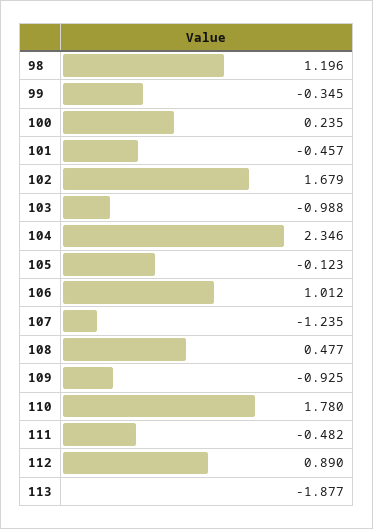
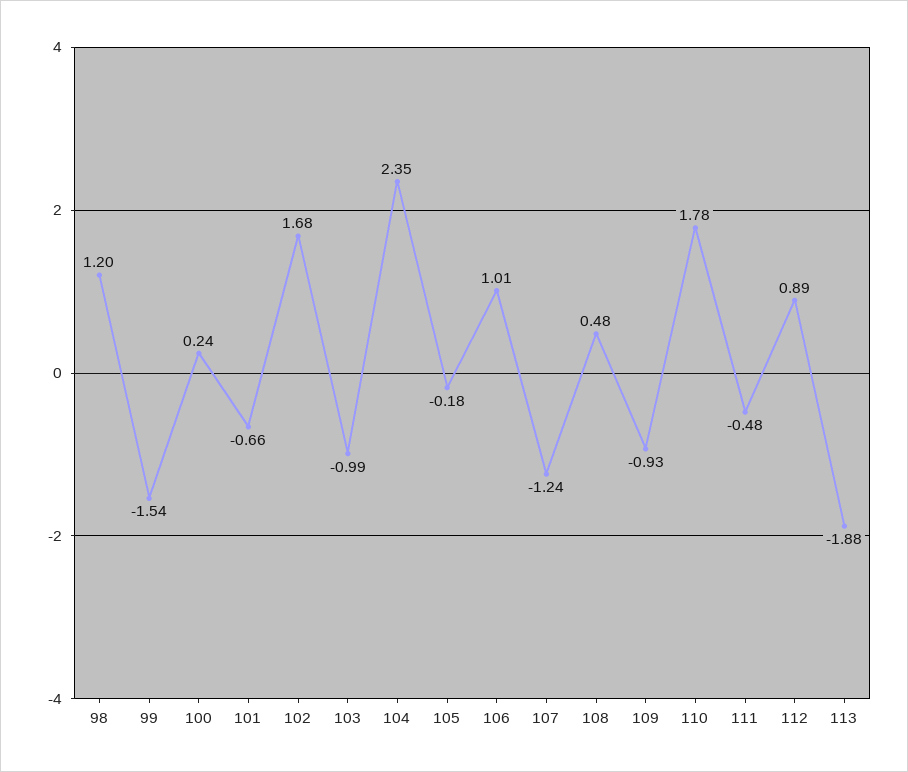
  {
    "98": 1.196,
-   "99": -0.345,
+   "99": -1.54,
    "100": 0.235,
-   "101": -0.457,
+   "101": -0.66,
    "102": 1.679,
    "103": -0.988,
    "104": 2.346,
-   "105": -0.123,
+   "105": -0.18,
    "106": 1.012,
    "107": -1.235,
    "108": 0.477,
    "109": -0.925,
    "110": 1.78,
    "111": -0.482,
    "112": 0.89,
    "113": -1.877
  }

